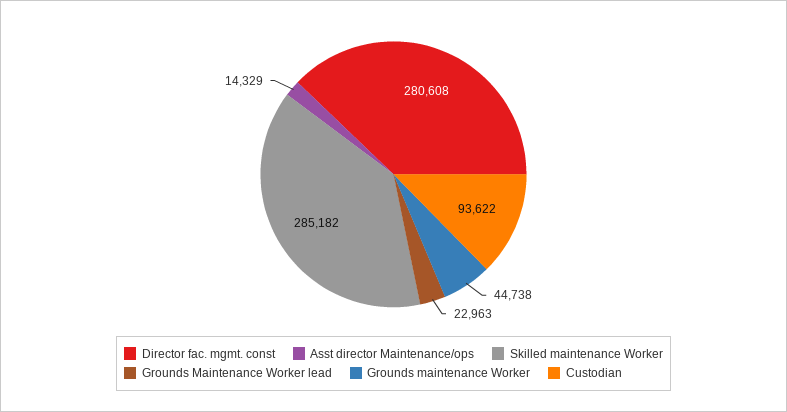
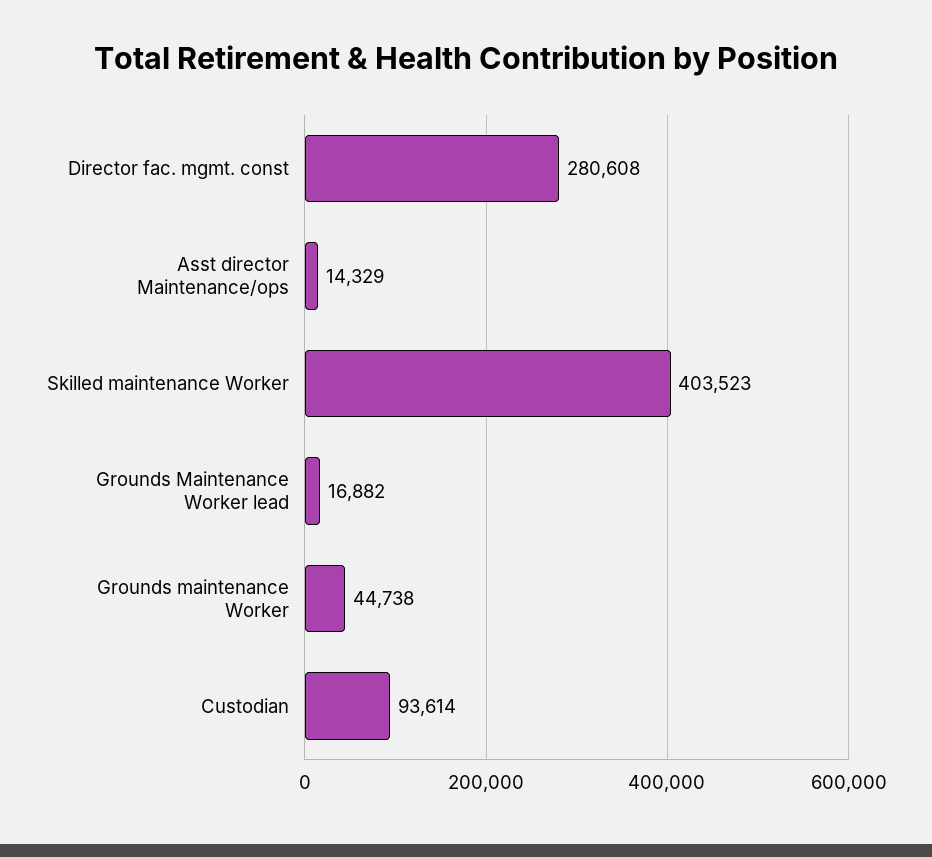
  {
    "Director fac. mgmt. const": 280608,
    "Asst director Maintenance/ops": 14329,
-   "Skilled maintenance Worker": 285182,
+   "Skilled maintenance Worker": 403523,
-   "Grounds Maintenance Worker lead": 22963,
+   "Grounds Maintenance Worker lead": 16882,
    "Grounds maintenance Worker": 44738,
-   "Custodian": 93622
+   "Custodian": 93614
  }

